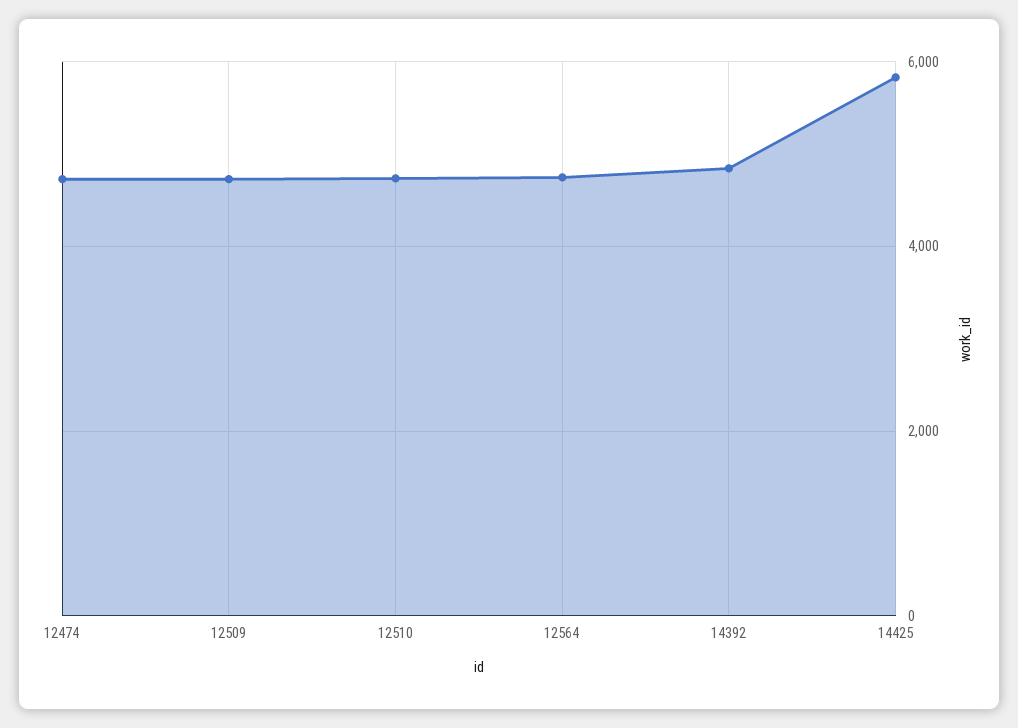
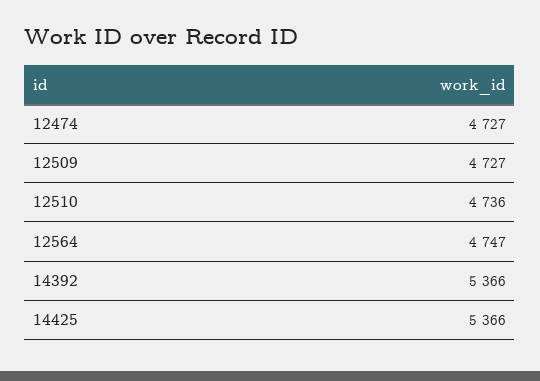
  {
    "12474": 4727,
    "12509": 4727,
    "12510": 4736,
    "12564": 4747,
-   "14392": 4800,
+   "14392": 5366,
-   "14425": 5800
+   "14425": 5366
  }

